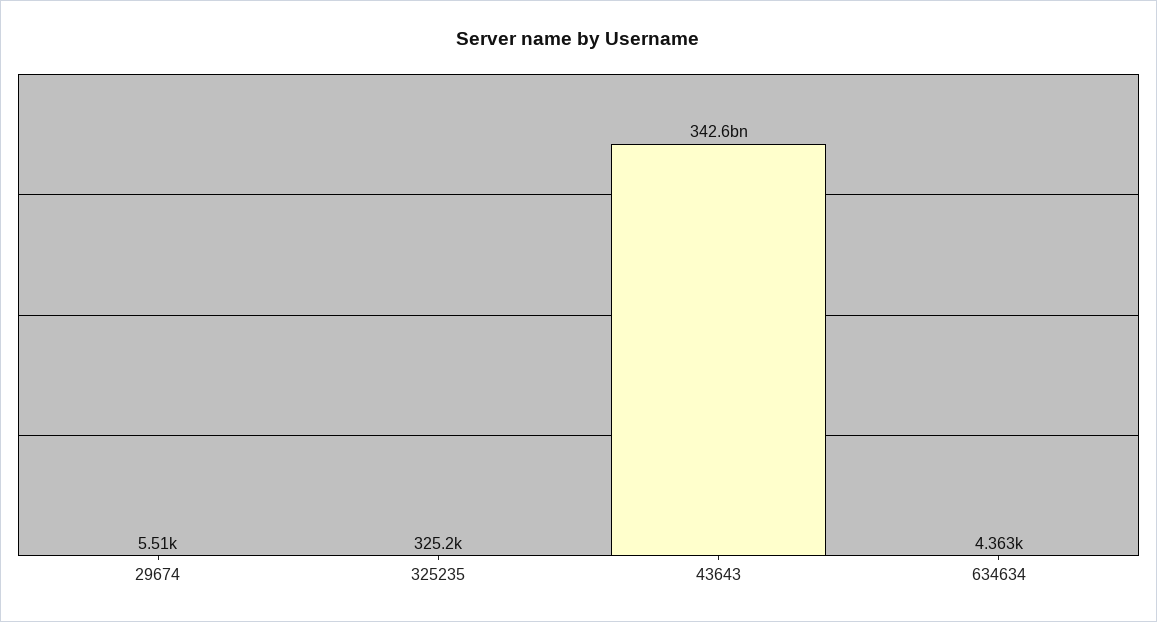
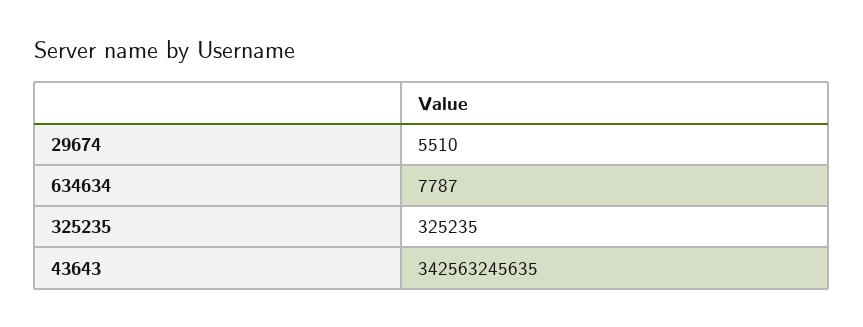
  {
    "29674": 5510,
    "325235": 325235,
    "43643": 342563245635,
-   "634634": 4363
+   "634634": 7787
  }

